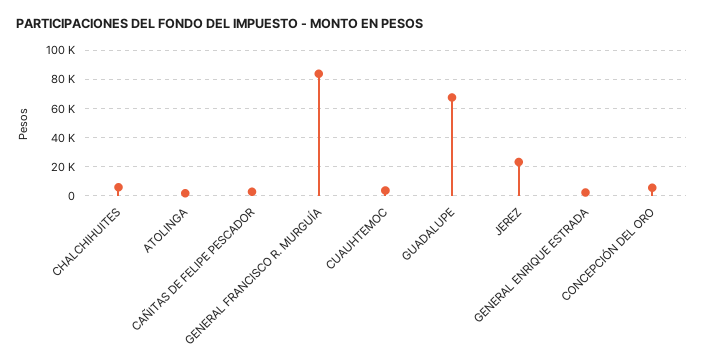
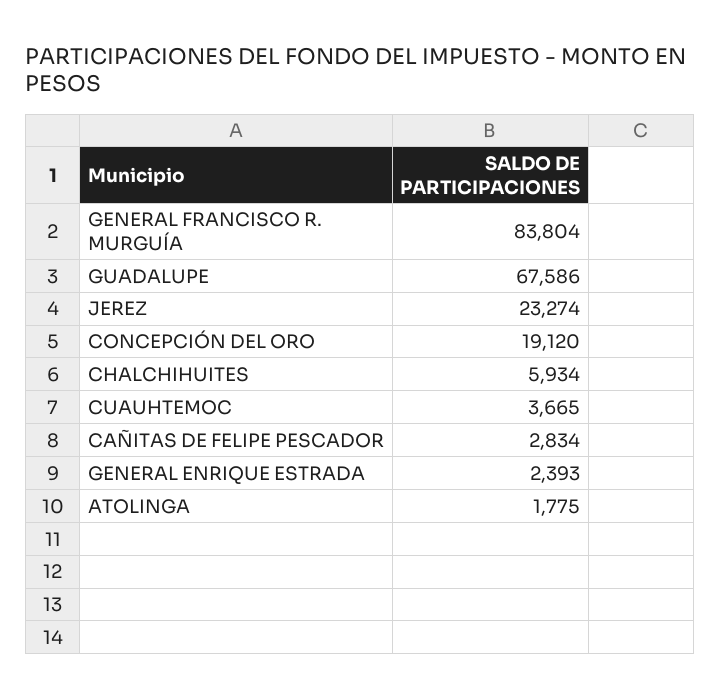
  {
    "CHALCHIHUITES": 5934,
    "ATOLINGA": 1775,
    "CAÑITAS DE FELIPE PESCADOR": 2834,
    "GENERAL FRANCISCO R. MURGUÍA": 83804,
    "CUAUHTEMOC": 3665,
    "GUADALUPE": 67586,
    "JEREZ": 23274,
    "GENERAL ENRIQUE ESTRADA": 2393,
-   "CONCEPCIÓN DEL ORO": 5000
+   "CONCEPCIÓN DEL ORO": 19120
  }

